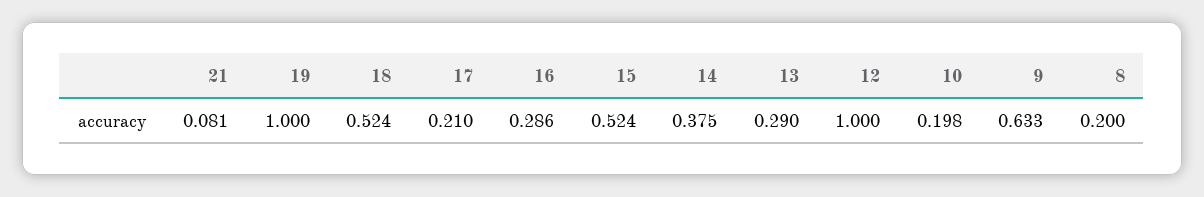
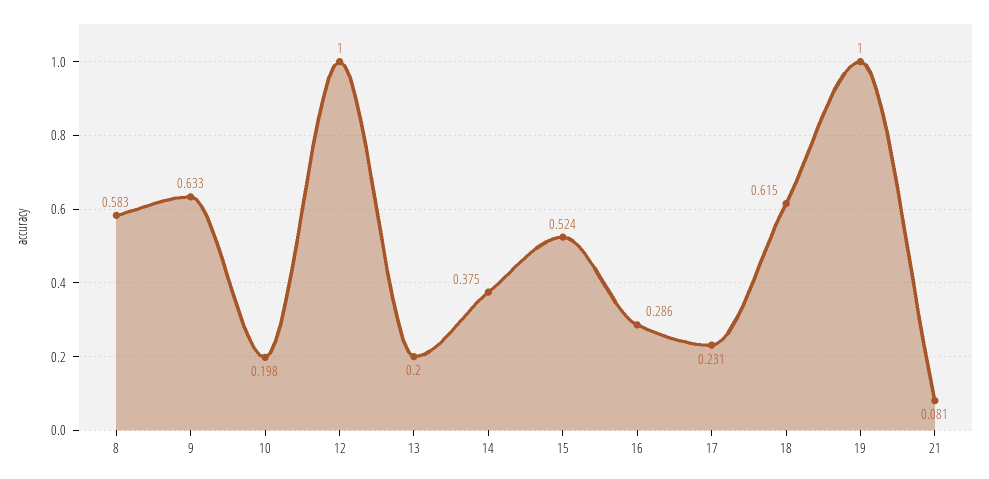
  {
    "21": 0.081,
    "19": 1,
-   "18": 0.524,
+   "18": 0.615,
-   "17": 0.21,
+   "17": 0.231,
    "16": 0.286,
    "15": 0.524,
    "14": 0.375,
-   "13": 0.29,
+   "13": 0.2,
    "12": 1,
    "10": 0.198,
    "9": 0.633,
-   "8": 0.2
+   "8": 0.583
  }

